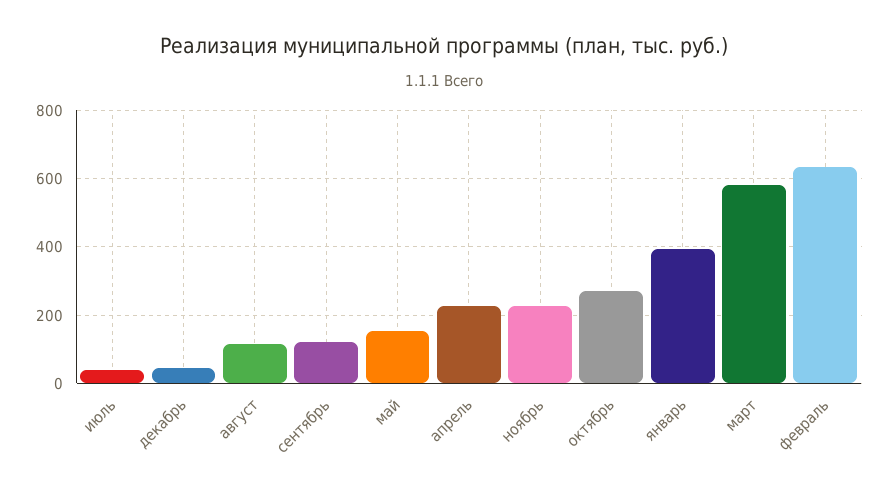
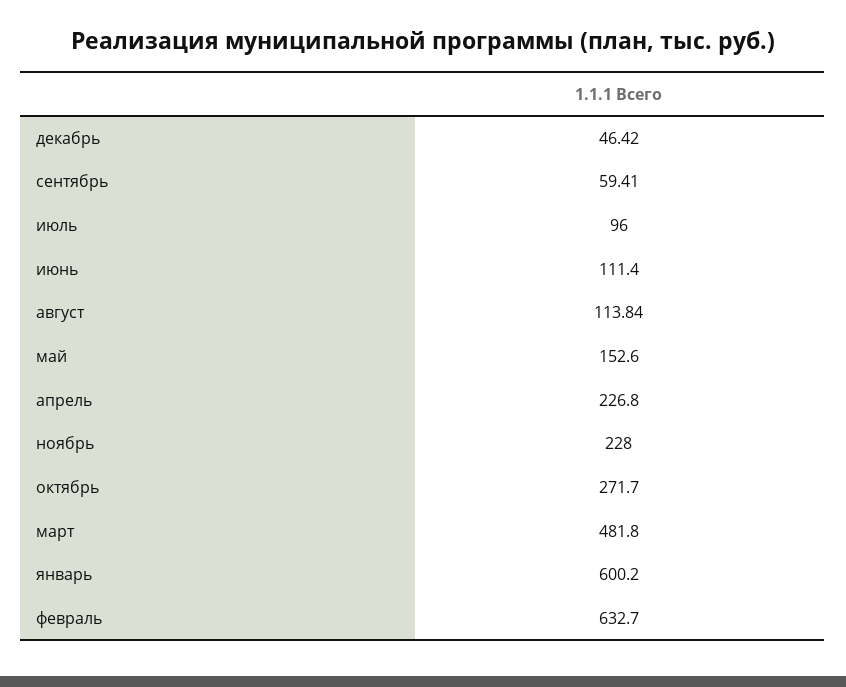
  {
-   "июль": 40,
+   "июль": 96,
    "декабрь": 46.42,
    "август": 113.84,
-   "сентябрь": 120,
+   "сентябрь": 59.41,
    "май": 152.6,
    "апрель": 226.8,
    "ноябрь": 228,
    "октябрь": 271.7,
-   "январь": 400,
+   "январь": 600.2,
-   "март": 580,
+   "март": 481.8,
-   "февраль": 632.7
+   "февраль": 632.7,
+   "июнь": 111.4
  }

